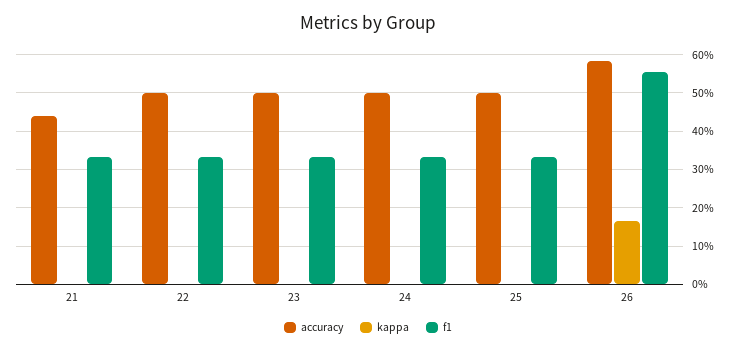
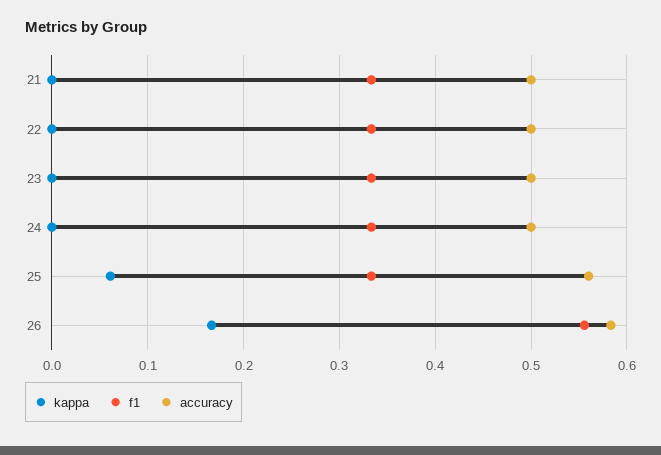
  {
    "accuracy": {
-     "21": 0.44,
+     "21": 0.5,
      "22": 0.5,
      "23": 0.5,
      "24": 0.5,
-     "25": 0.5,
+     "25": 0.56,
      "26": 0.58
    },
    "kappa": {
      "21": 0,
      "22": 0,
      "23": 0,
      "24": 0,
-     "25": 0,
+     "25": 0.06,
      "26": 0.17
    },
    "f1": {
      "21": 0.33,
      "22": 0.33,
      "23": 0.33,
      "24": 0.33,
      "25": 0.33,
      "26": 0.56
    }
  }

